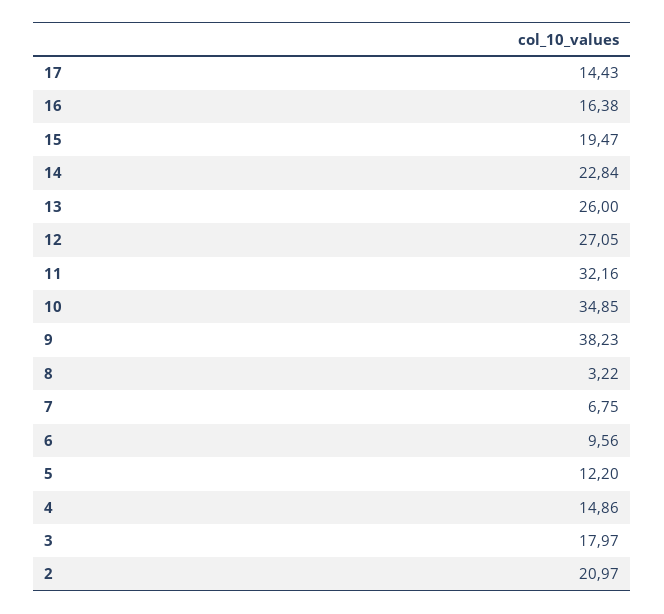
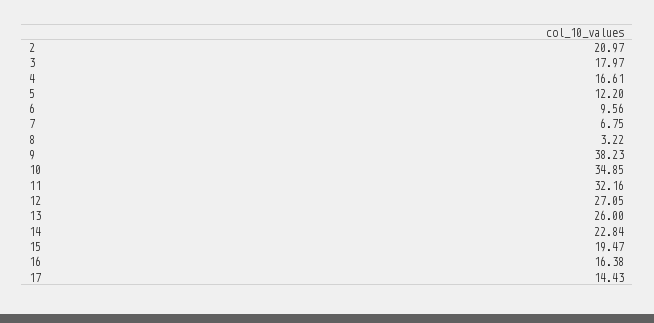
  {
    "17": 14.43,
    "16": 16.38,
    "15": 19.47,
    "14": 22.84,
    "13": 26,
    "12": 27.05,
    "11": 32.16,
    "10": 34.85,
    "9": 38.23,
    "8": 3.22,
    "7": 6.75,
    "6": 9.56,
    "5": 12.2,
-   "4": 14.86,
+   "4": 16.61,
    "3": 17.97,
    "2": 20.97
  }

